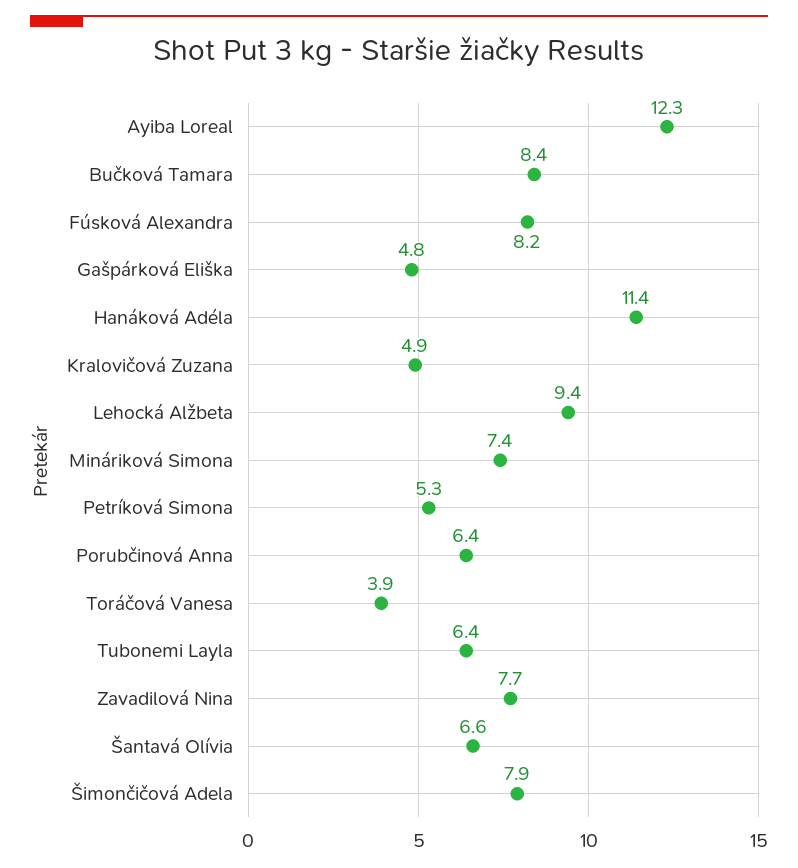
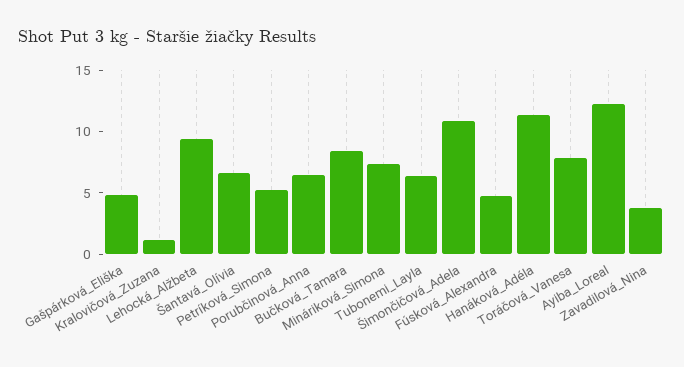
  {
    "Ayiba Loreal": 12.3,
    "Bučková Tamara": 8.4,
-   "Fúsková Alexandra": 8.2,
+   "Fúsková Alexandra": 5,
    "Gašpárková Eliška": 4.8,
    "Hanáková Adéla": 11.4,
-   "Kralovičová Zuzana": 4.9,
+   "Kralovičová Zuzana": 1,
    "Lehocká Alžbeta": 9.4,
    "Mináriková Simona": 7.4,
    "Petríková Simona": 5.3,
    "Porubčinová Anna": 6.4,
-   "Toráčová Vanesa": 3.9,
+   "Toráčová Vanesa": 8,
    "Tubonemi Layla": 6.4,
-   "Zavadilová Nina": 7.7,
+   "Zavadilová Nina": 4,
    "Šantavá Olívia": 6.6,
-   "Šimončičová Adela": 7.9
+   "Šimončičová Adela": 11
  }

